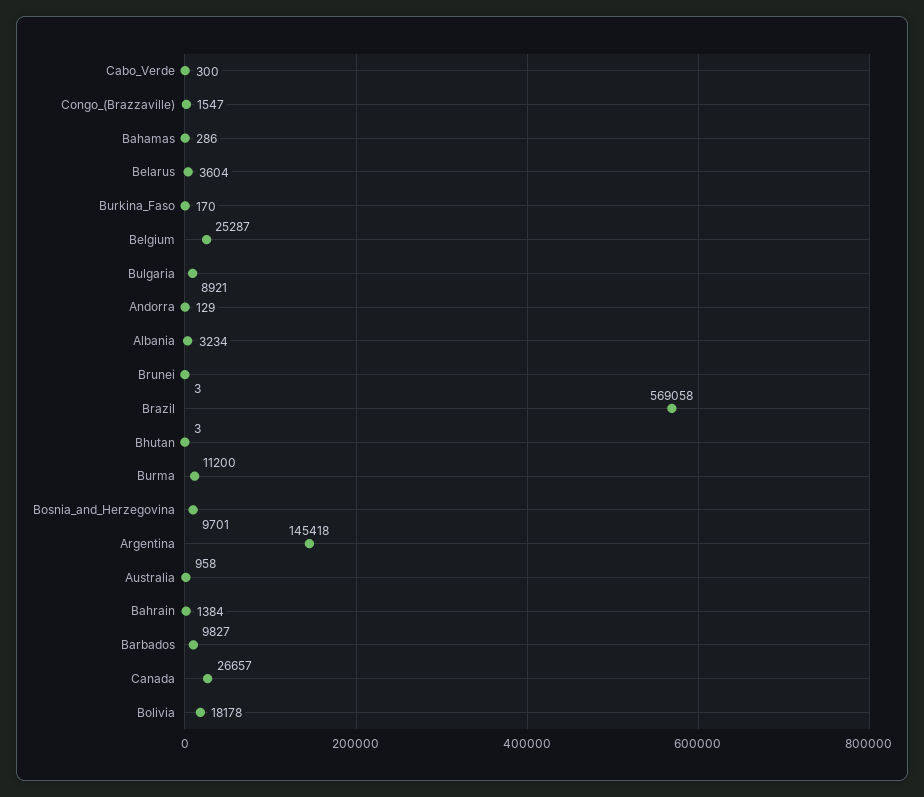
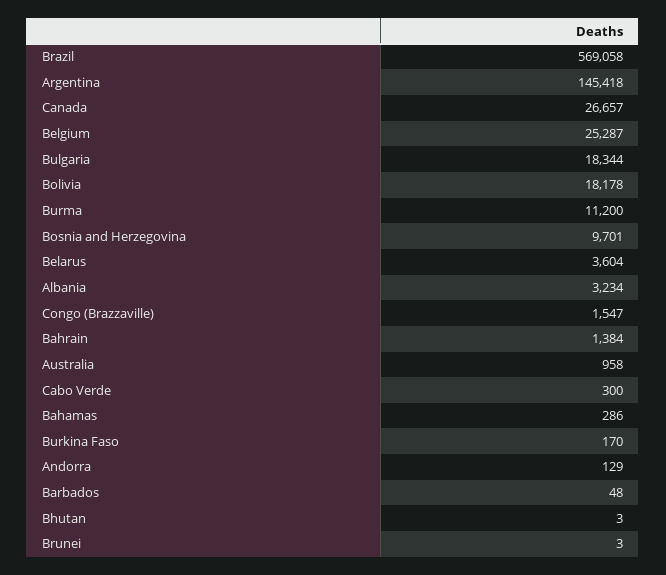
  {
    "Cabo_Verde": 300,
    "Congo_(Brazzaville)": 1547,
    "Bahamas": 286,
    "Belarus": 3604,
    "Burkina_Faso": 170,
    "Belgium": 25287,
-   "Bulgaria": 8921,
+   "Bulgaria": 18344,
    "Andorra": 129,
    "Albania": 3234,
    "Brunei": 3,
    "Brazil": 569058,
    "Bhutan": 3,
    "Burma": 11200,
    "Bosnia_and_Herzegovina": 9701,
    "Argentina": 145418,
    "Australia": 958,
    "Bahrain": 1384,
-   "Barbados": 9827,
+   "Barbados": 48,
    "Canada": 26657,
    "Bolivia": 18178
  }

